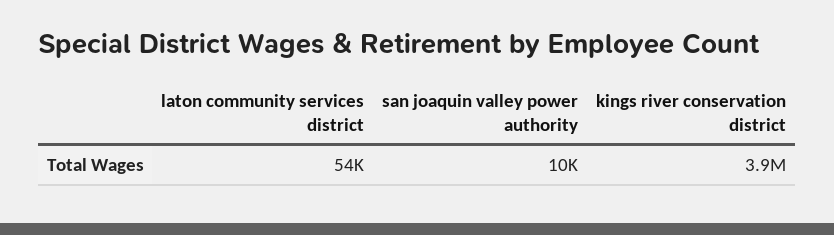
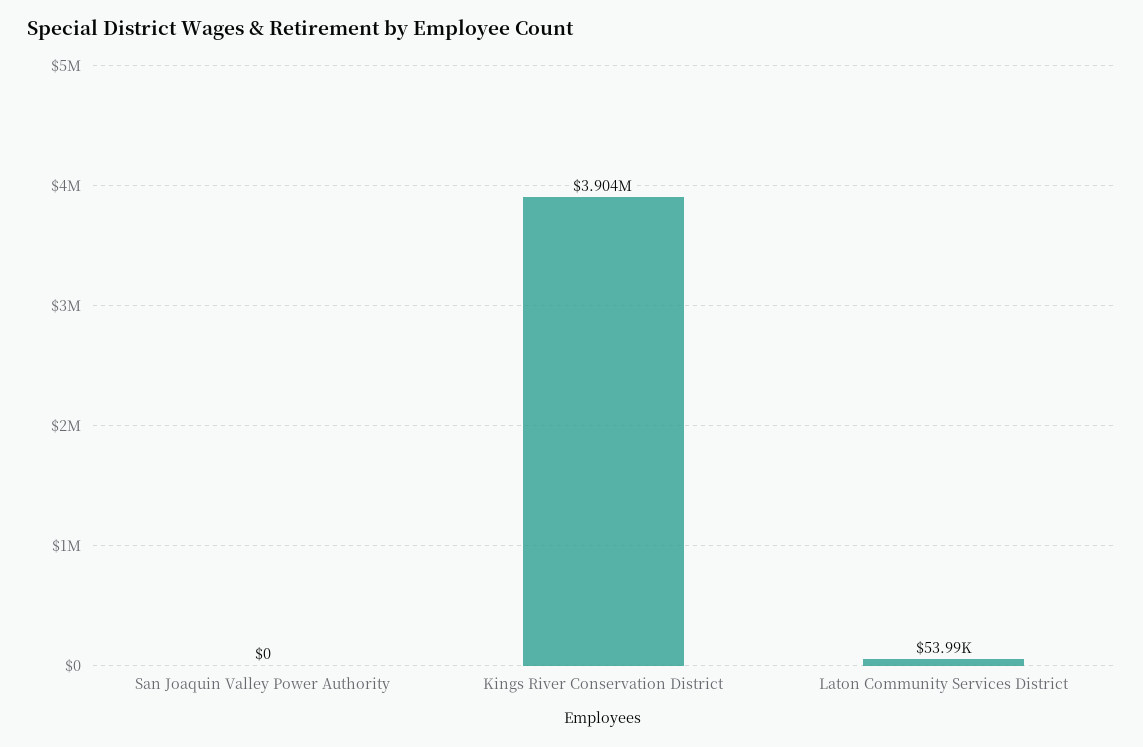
  {
    "laton community services district": 53990,
-   "san joaquin valley power authority": 10000,
+   "san joaquin valley power authority": 0,
    "kings river conservation district": 3904000
  }

